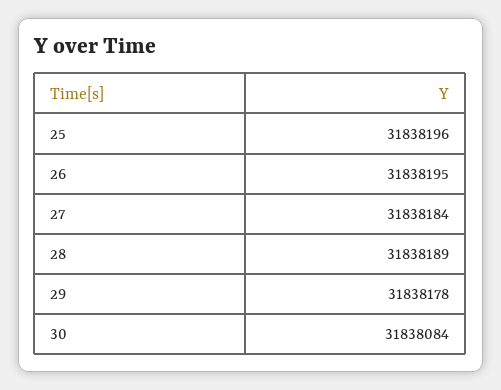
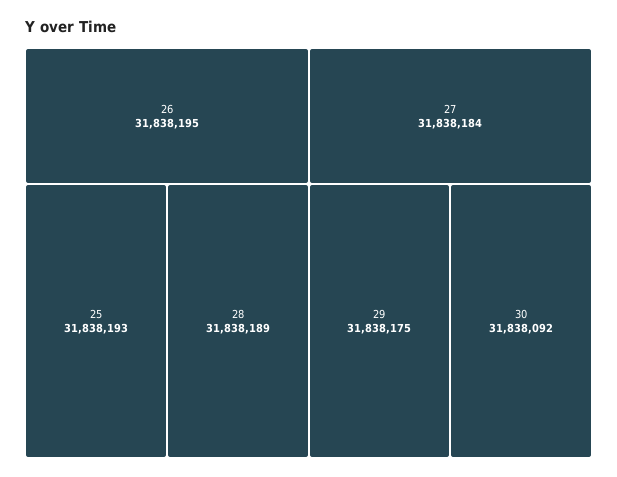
  {
-   "25": 31838196,
+   "25": 31838193,
    "26": 31838195,
    "27": 31838184,
    "28": 31838189,
-   "29": 31838178,
+   "29": 31838175,
-   "30": 31838084
+   "30": 31838092
  }

